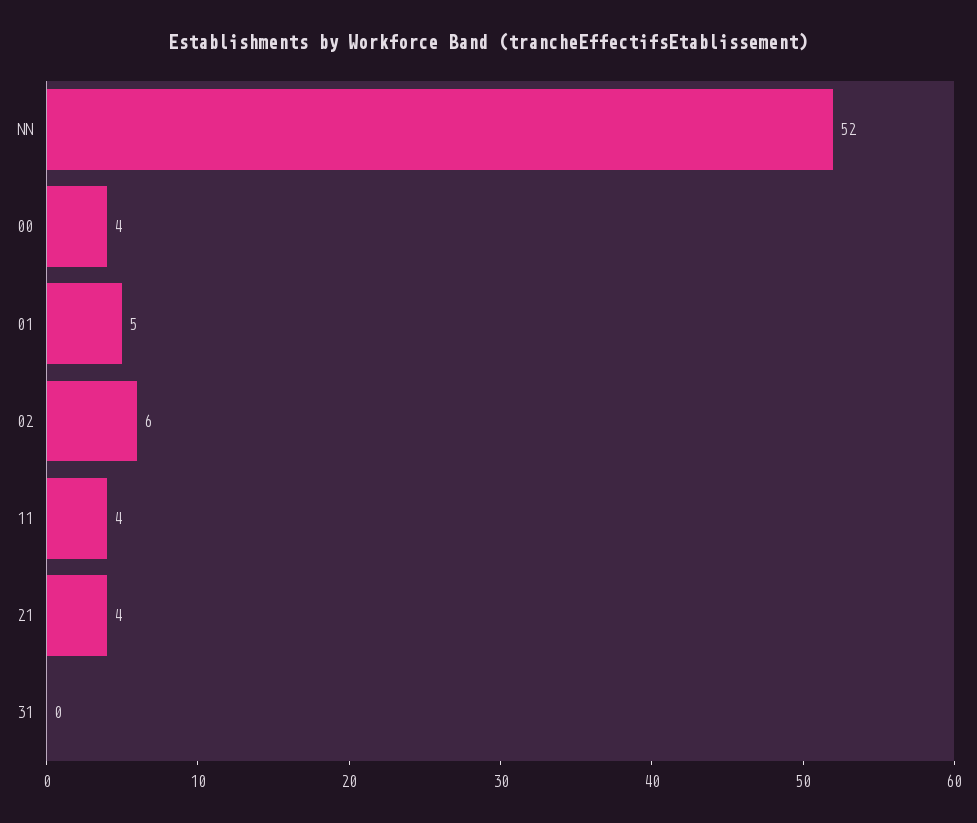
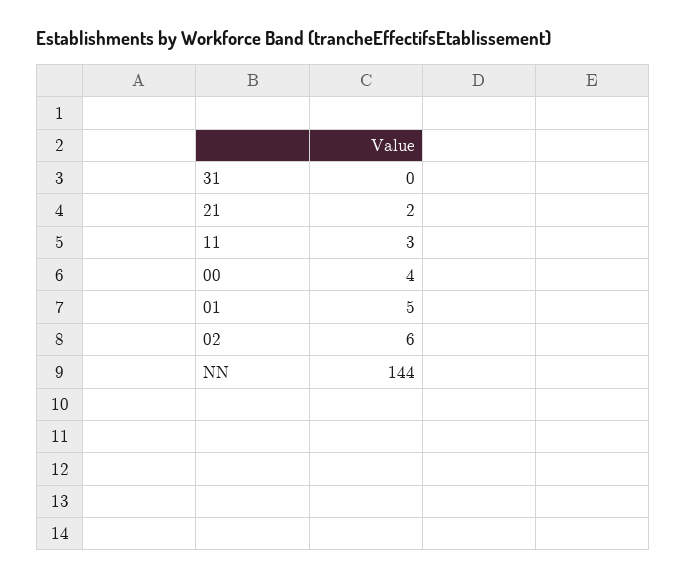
  {
-   "NN": 52,
+   "NN": 144,
    "00": 4,
    "01": 5,
    "02": 6,
-   "11": 4,
+   "11": 3,
-   "21": 4,
+   "21": 2,
    "31": 0
  }

